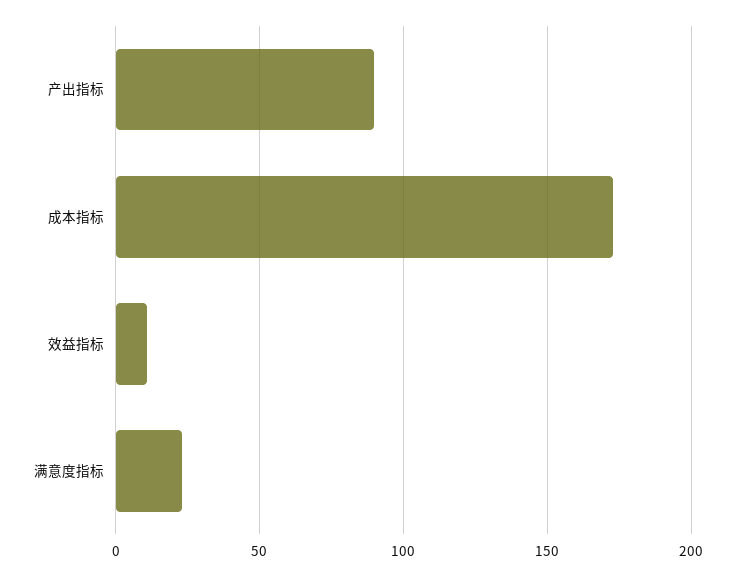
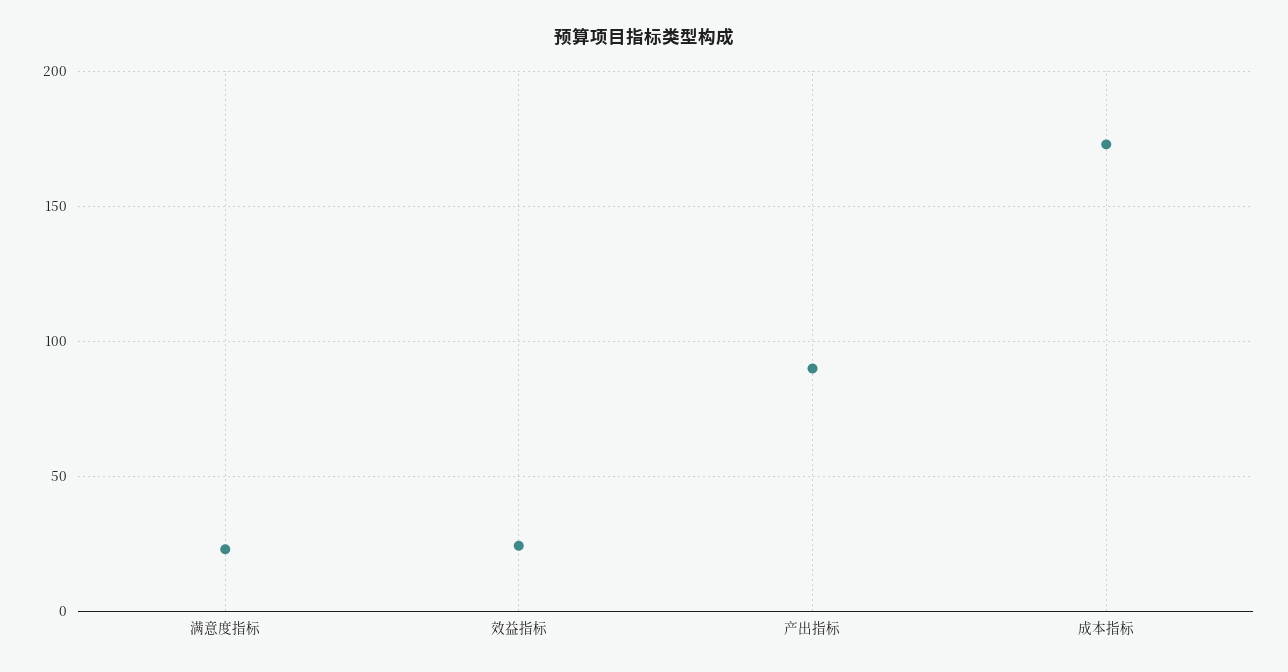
  {
    "产出指标": 90,
    "成本指标": 175,
-   "效益指标": 10,
+   "效益指标": 25,
    "满意度指标": 25
  }

